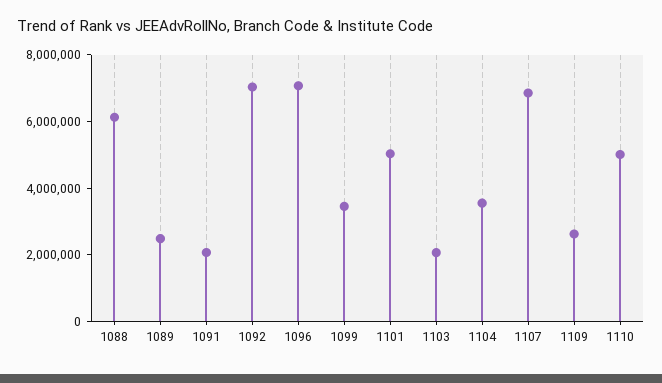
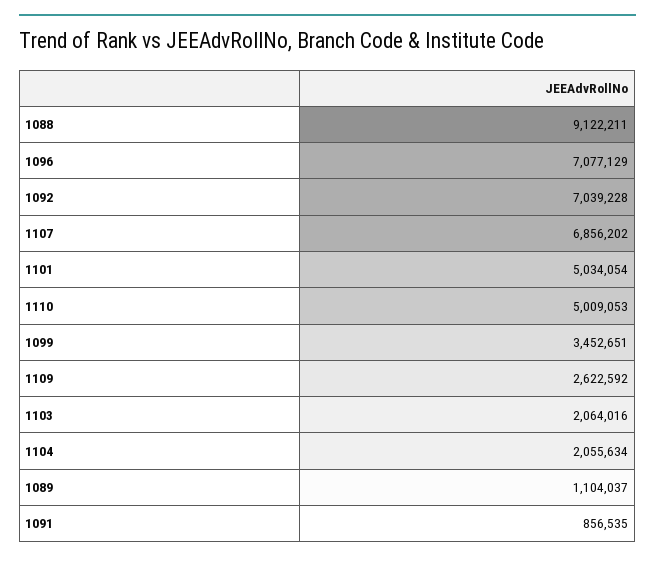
  {
-   "1088": 6000000,
+   "1088": 9122211,
-   "1089": 2500000,
+   "1089": 1104037,
-   "1091": 2000000,
+   "1091": 856535,
    "1092": 7039228,
    "1096": 7077129,
    "1099": 3452651,
    "1101": 5034054,
    "1103": 2064016,
-   "1104": 3500000,
+   "1104": 2055634,
    "1107": 6856202,
    "1109": 2622592,
    "1110": 5009053
  }

